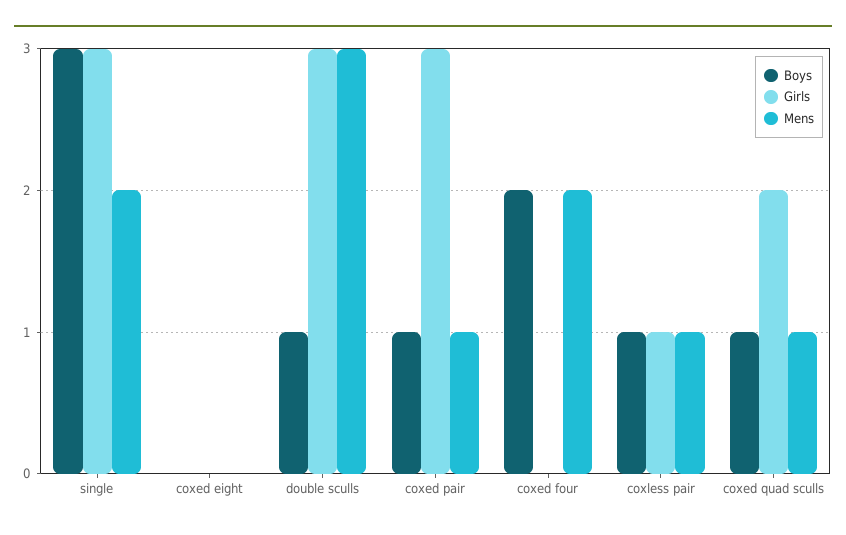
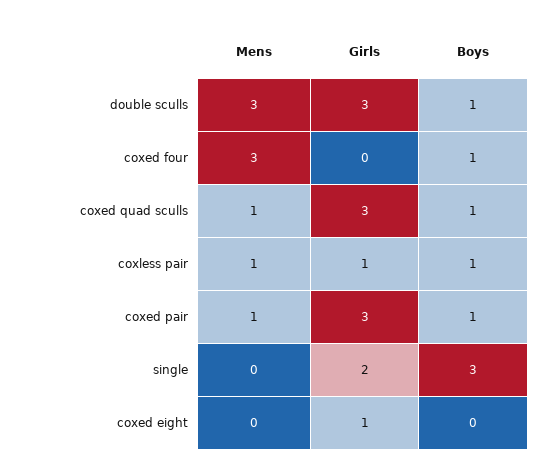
  {
    "Boys": {
      "single": 3,
      "coxed eight": 0,
      "double sculls": 1,
      "coxed pair": 1,
-     "coxed four": 2,
+     "coxed four": 1,
      "coxless pair": 1,
      "coxed quad sculls": 1
    },
    "Girls": {
-     "single": 3,
+     "single": 2,
-     "coxed eight": 0,
+     "coxed eight": 1,
      "double sculls": 3,
      "coxed pair": 3,
      "coxed four": 0,
      "coxless pair": 1,
-     "coxed quad sculls": 2
+     "coxed quad sculls": 3
    },
    "Mens": {
-     "single": 2,
+     "single": 0,
      "coxed eight": 0,
      "double sculls": 3,
      "coxed pair": 1,
-     "coxed four": 2,
+     "coxed four": 3,
      "coxless pair": 1,
      "coxed quad sculls": 1
    }
  }

